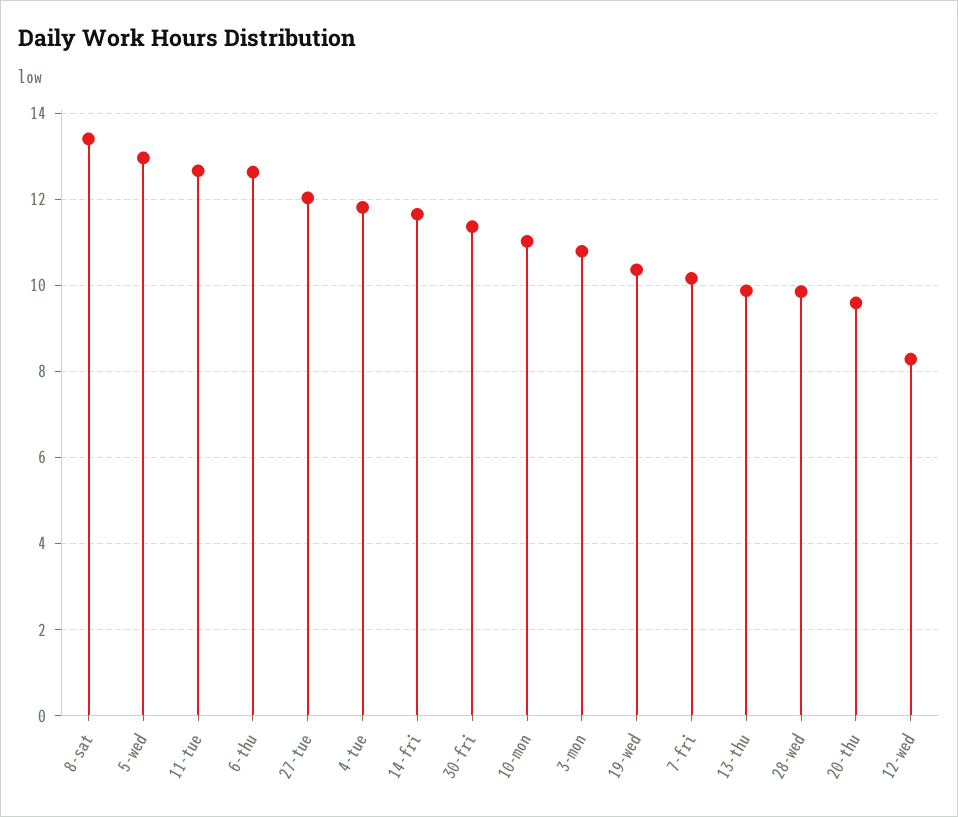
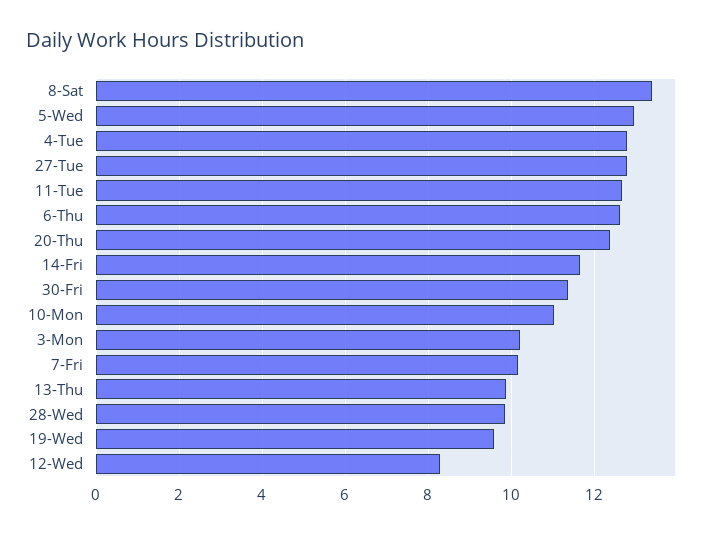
  {
    "8-sat": 13.4,
    "5-wed": 13,
    "11-tue": 12.6,
    "6-thu": 12.6,
-   "27-tue": 12,
+   "27-tue": 12.8,
-   "4-tue": 11.8,
+   "4-tue": 12.8,
    "14-fri": 11.6,
    "30-fri": 11.4,
    "10-mon": 11,
-   "3-mon": 10.8,
+   "3-mon": 10.2,
-   "19-wed": 10.4,
+   "19-wed": 9.6,
    "7-fri": 10.2,
    "13-thu": 9.8,
    "28-wed": 9.8,
-   "20-thu": 9.6,
+   "20-thu": 12.4,
    "12-wed": 8.2
  }

